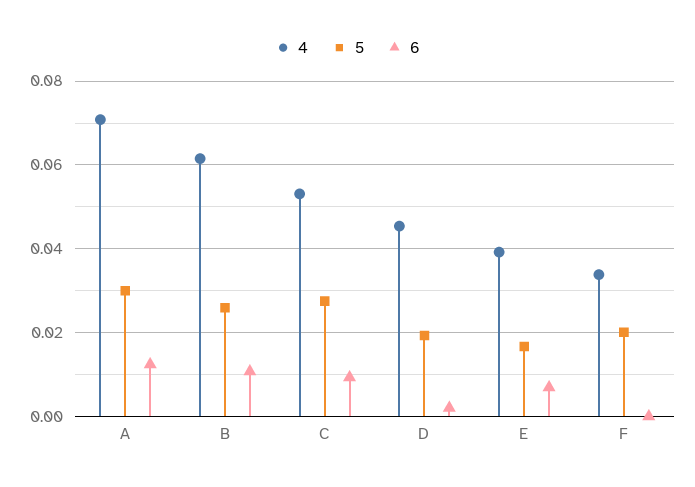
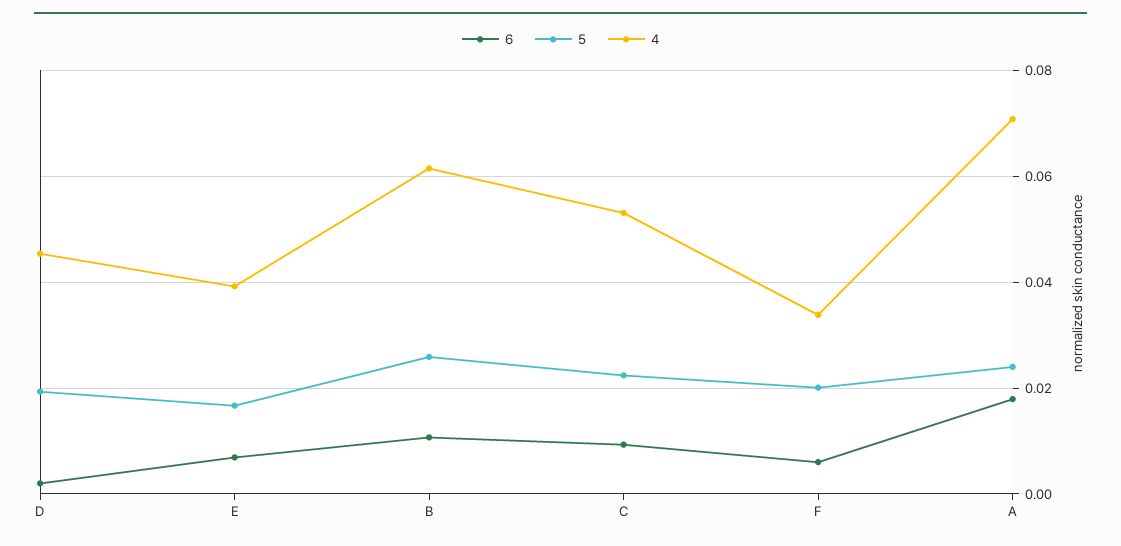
  {
    "4": {
      "A": 0.07,
      "B": 0.062,
      "C": 0.054,
      "D": 0.046,
      "E": 0.04,
      "F": 0.034
    },
    "5": {
-     "A": 0.03,
+     "A": 0.024,
      "B": 0.026,
-     "C": 0.028,
+     "C": 0.022,
      "D": 0.02,
      "E": 0.016,
      "F": 0.02
    },
    "6": {
-     "A": 0.012,
+     "A": 0.018,
      "B": 0.01,
      "C": 0.01,
      "D": 0.002,
      "E": 0.006,
-     "F": 0
+     "F": 0.006
    }
  }

